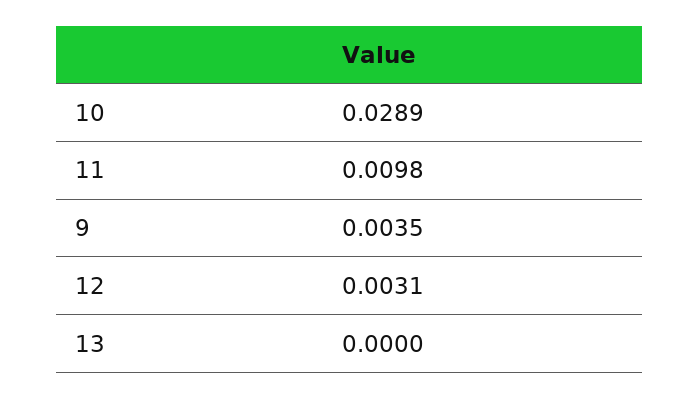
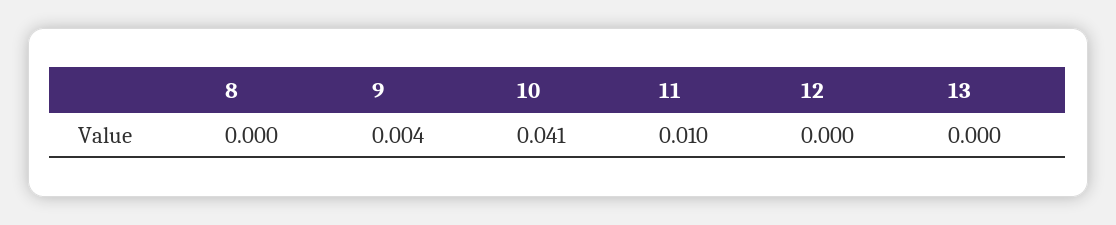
  {
-   "10": 0.0289,
+   "10": 0.041,
    "11": 0.0098,
    "9": 0.0035,
-   "12": 0.0031,
+   "12": 0,
-   "13": 0
+   "13": 0,
+   "8": 0
  }

